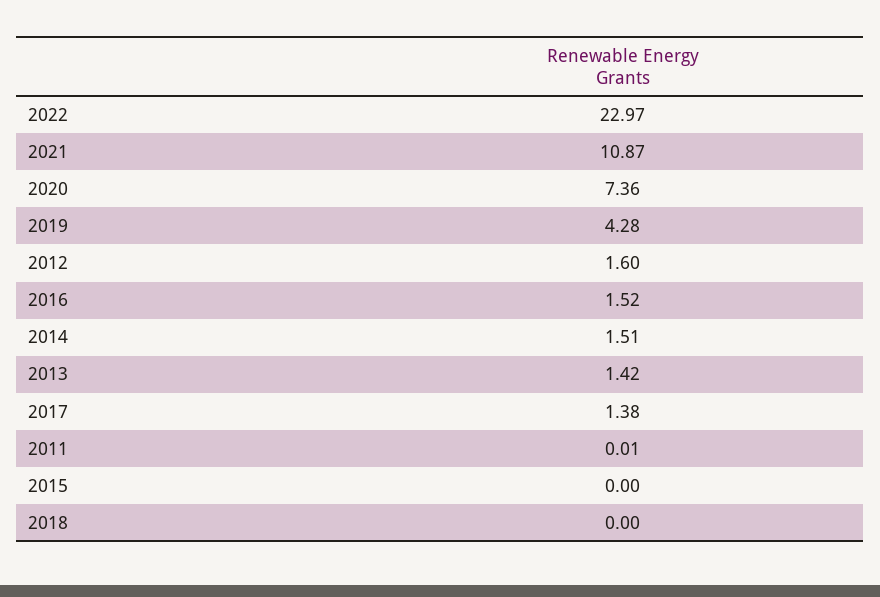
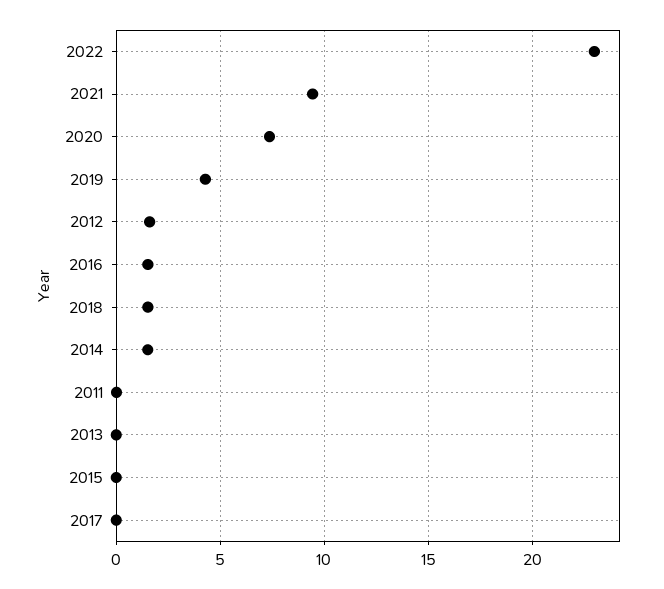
  {
    "2022": 22.97,
-   "2021": 10.87,
+   "2021": 9.5,
    "2020": 7.36,
    "2019": 4.28,
    "2012": 1.6,
    "2016": 1.52,
    "2014": 1.51,
-   "2013": 1.42,
+   "2013": 0,
-   "2017": 1.38,
+   "2017": 0,
    "2011": 0.01,
    "2015": 0,
-   "2018": 0
+   "2018": 1.5
  }

